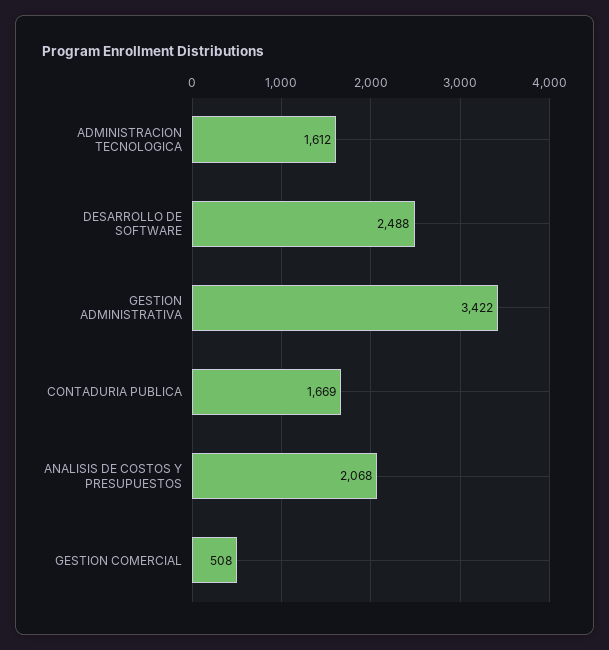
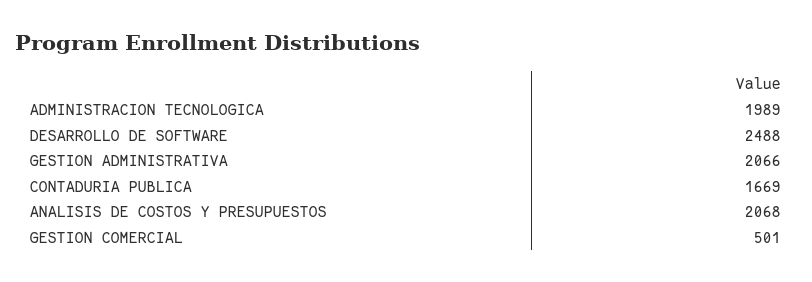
  {
-   "ADMINISTRACION TECNOLOGICA": 1612,
+   "ADMINISTRACION TECNOLOGICA": 1989,
    "DESARROLLO DE SOFTWARE": 2488,
-   "GESTION ADMINISTRATIVA": 3422,
+   "GESTION ADMINISTRATIVA": 2066,
    "CONTADURIA PUBLICA": 1669,
    "ANALISIS DE COSTOS Y PRESUPUESTOS": 2068,
-   "GESTION COMERCIAL": 508
+   "GESTION COMERCIAL": 501
  }

